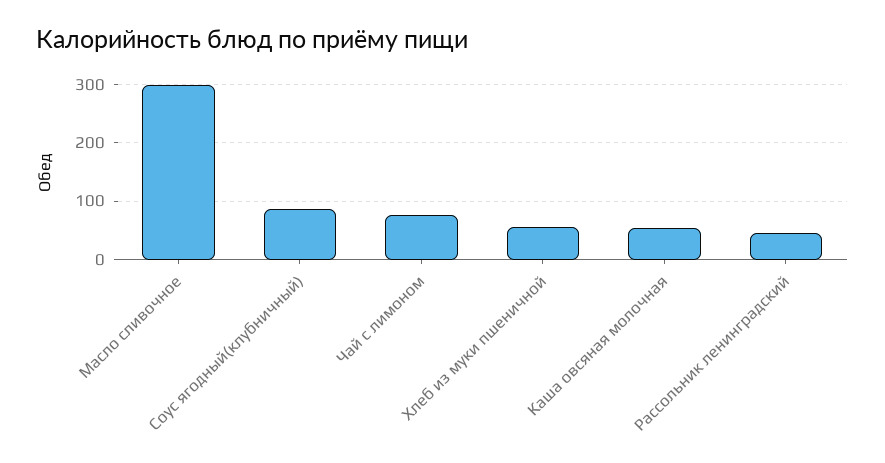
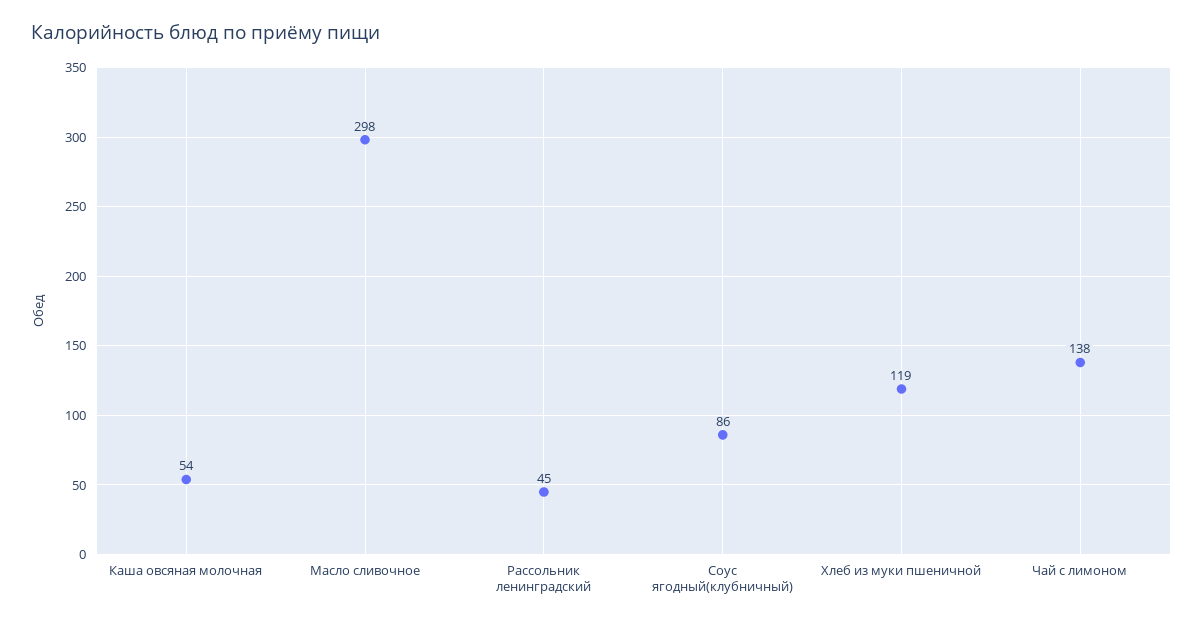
  {
    "Масло сливочное": 298,
    "Соус ягодный(клубничный)": 86,
-   "Чай с лимоном": 80,
+   "Чай с лимоном": 138,
-   "Хлеб из муки пшеничной": 60,
+   "Хлеб из муки пшеничной": 119,
    "Каша овсяная молочная": 54,
    "Рассольник ленинградский": 45
  }

